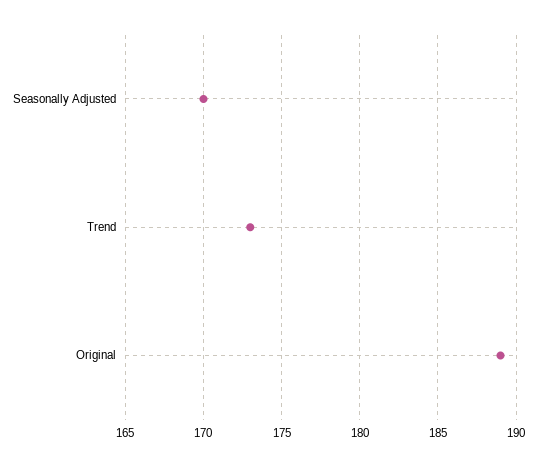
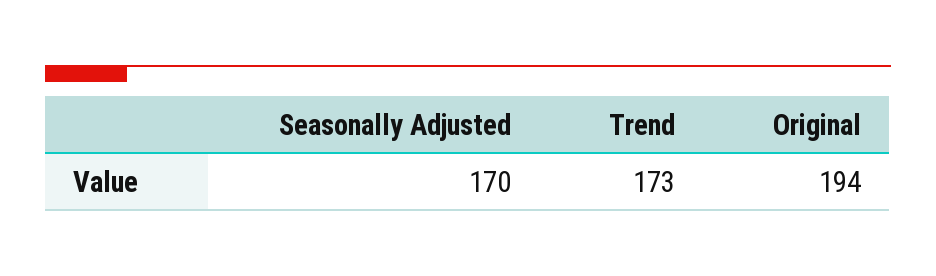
  {
    "Seasonally Adjusted": 170,
    "Trend": 173,
-   "Original": 189
+   "Original": 194
  }

